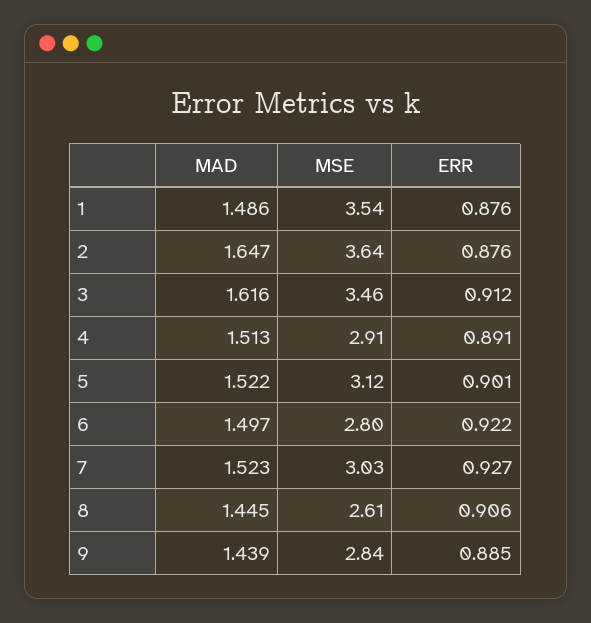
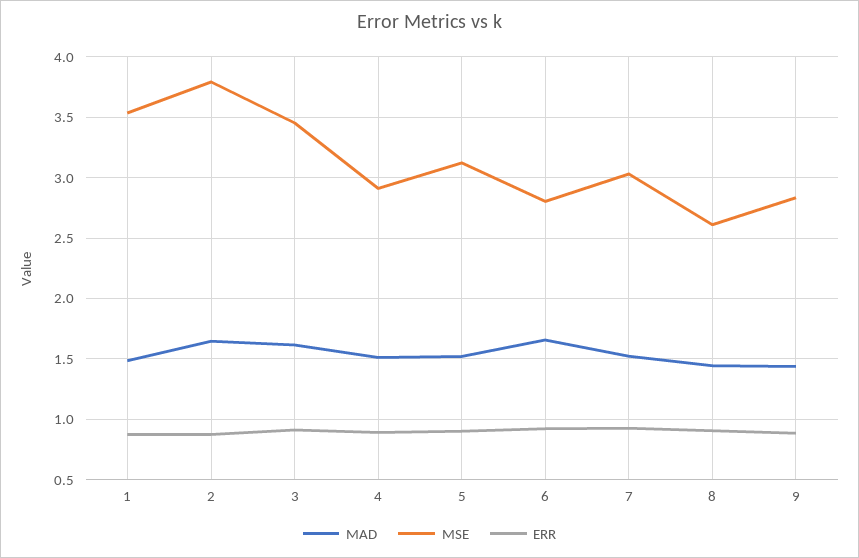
  {
    "MAD": {
      "1": 1.486,
      "2": 1.647,
      "3": 1.616,
      "4": 1.513,
      "5": 1.522,
-     "6": 1.497,
+     "6": 1.65,
      "7": 1.523,
      "8": 1.445,
      "9": 1.439
    },
    "MSE": {
      "1": 3.54,
-     "2": 3.64,
+     "2": 3.8,
      "3": 3.46,
      "4": 2.91,
      "5": 3.12,
      "6": 2.8,
      "7": 3.03,
      "8": 2.61,
      "9": 2.84
    },
    "ERR": {
      "1": 0.876,
      "2": 0.876,
      "3": 0.912,
      "4": 0.891,
      "5": 0.901,
      "6": 0.922,
      "7": 0.927,
      "8": 0.906,
      "9": 0.885
    }
  }

